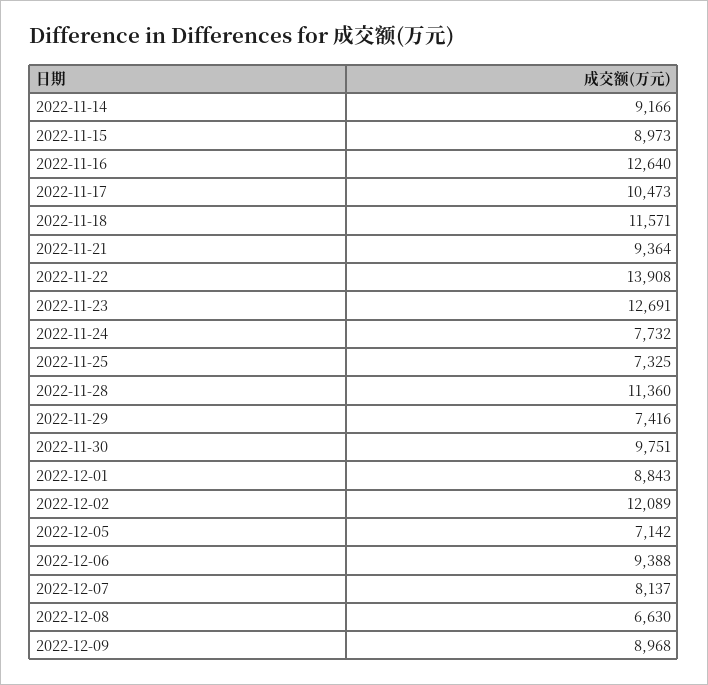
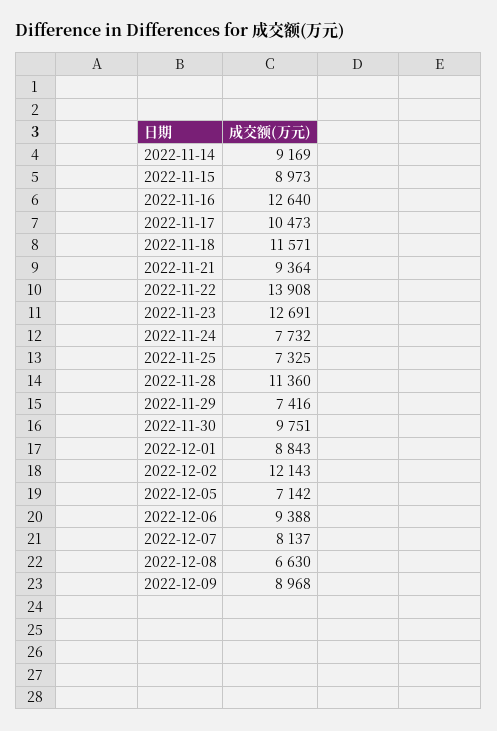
  {
-   "2022-11-14": 9166,
+   "2022-11-14": 9169,
    "2022-11-15": 8973,
    "2022-11-16": 12640,
    "2022-11-17": 10473,
    "2022-11-18": 11571,
    "2022-11-21": 9364,
    "2022-11-22": 13908,
    "2022-11-23": 12691,
    "2022-11-24": 7732,
    "2022-11-25": 7325,
    "2022-11-28": 11360,
    "2022-11-29": 7416,
    "2022-11-30": 9751,
    "2022-12-01": 8843,
-   "2022-12-02": 12089,
+   "2022-12-02": 12143,
    "2022-12-05": 7142,
    "2022-12-06": 9388,
    "2022-12-07": 8137,
    "2022-12-08": 6630,
    "2022-12-09": 8968
  }

